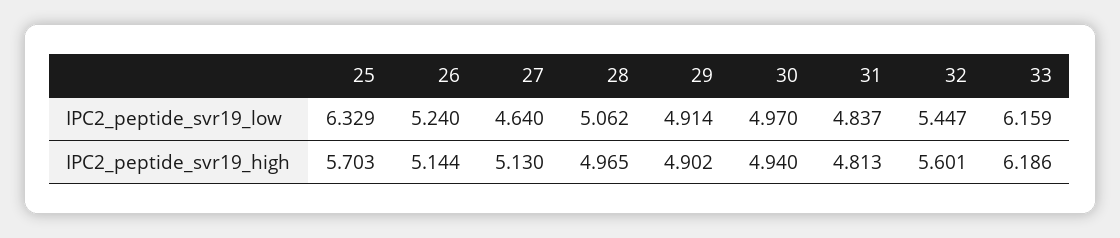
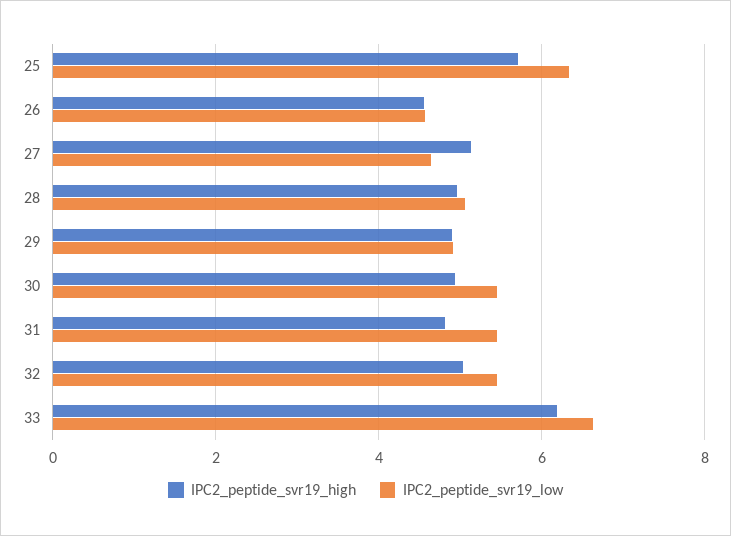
  {
    "IPC2_peptide_svr19_low": {
      "25": 6.329,
-     "26": 5.24,
+     "26": 4.6,
      "27": 4.64,
      "28": 5.062,
      "29": 4.914,
-     "30": 4.97,
+     "30": 5.4,
-     "31": 4.837,
+     "31": 5.4,
      "32": 5.447,
-     "33": 6.159
+     "33": 6.6
    },
    "IPC2_peptide_svr19_high": {
      "25": 5.703,
-     "26": 5.144,
+     "26": 4.6,
      "27": 5.13,
      "28": 4.965,
      "29": 4.902,
      "30": 4.94,
      "31": 4.813,
-     "32": 5.601,
+     "32": 5,
      "33": 6.186
    }
  }

